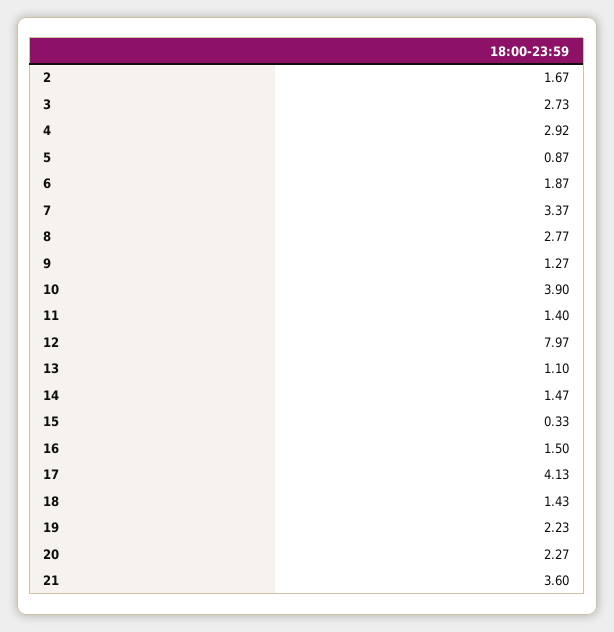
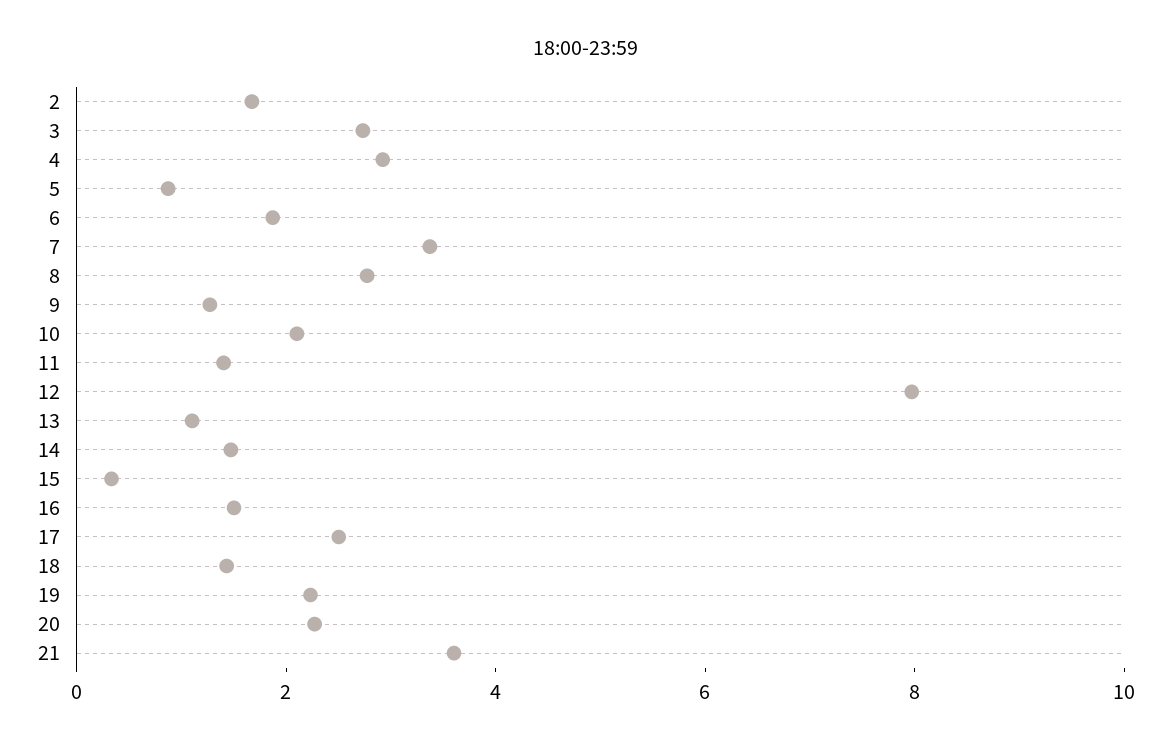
  {
    "2": 1.67,
    "3": 2.73,
    "4": 2.92,
    "5": 0.87,
    "6": 1.87,
    "7": 3.37,
    "8": 2.77,
    "9": 1.27,
-   "10": 3.9,
+   "10": 2,
    "11": 1.4,
    "12": 7.97,
    "13": 1.1,
    "14": 1.47,
    "15": 0.33,
    "16": 1.5,
-   "17": 4.13,
+   "17": 2.5,
    "18": 1.43,
    "19": 2.23,
    "20": 2.27,
    "21": 3.6
  }

